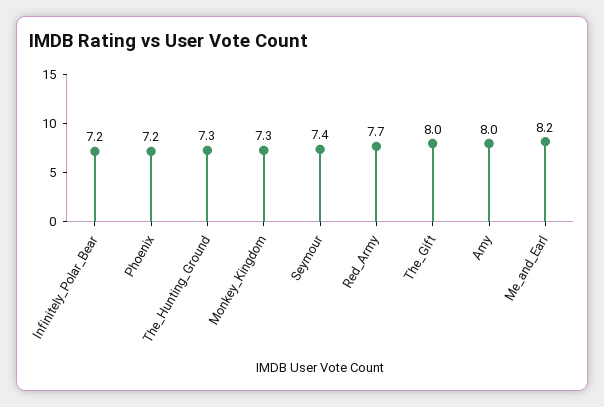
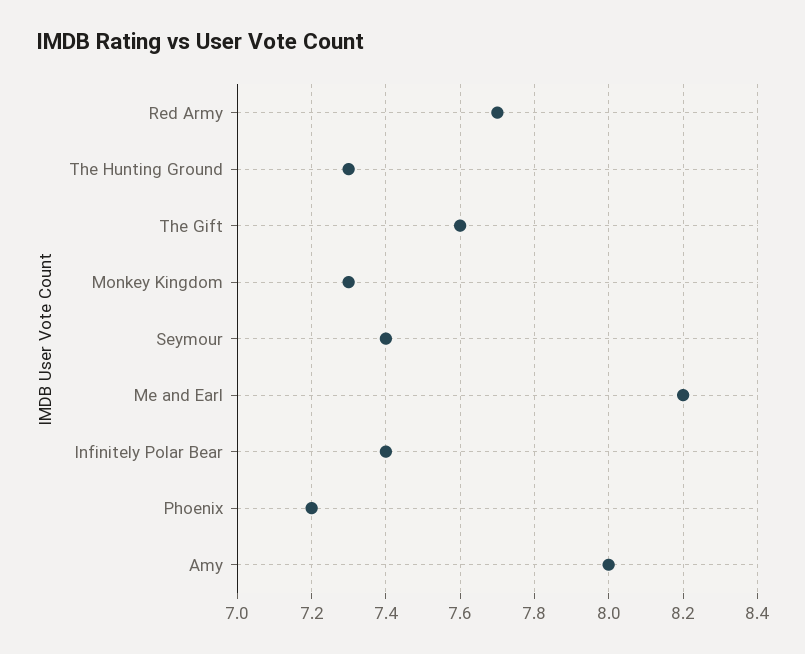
  {
-   "Infinitely_Polar_Bear": 7.2,
+   "Infinitely_Polar_Bear": 7.4,
    "Phoenix": 7.2,
    "The_Hunting_Ground": 7.3,
    "Monkey_Kingdom": 7.3,
    "Seymour": 7.4,
    "Red_Army": 7.7,
-   "The_Gift": 8,
+   "The_Gift": 7.6,
    "Amy": 8,
    "Me_and_Earl": 8.2
  }

